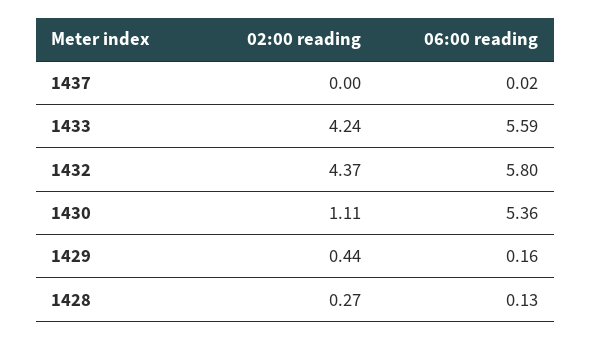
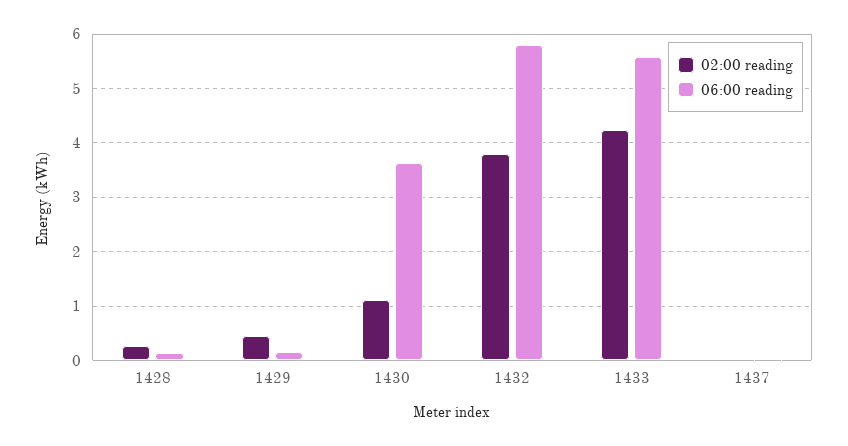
  {
    "02:00 reading": {
      "1437": 0,
      "1433": 4.24,
-     "1432": 4.37,
+     "1432": 3.8,
      "1430": 1.11,
      "1429": 0.44,
      "1428": 0.27
    },
    "06:00 reading": {
      "1437": 0.02,
      "1433": 5.59,
      "1432": 5.8,
-     "1430": 5.36,
+     "1430": 3.6,
      "1429": 0.16,
      "1428": 0.13
    }
  }

